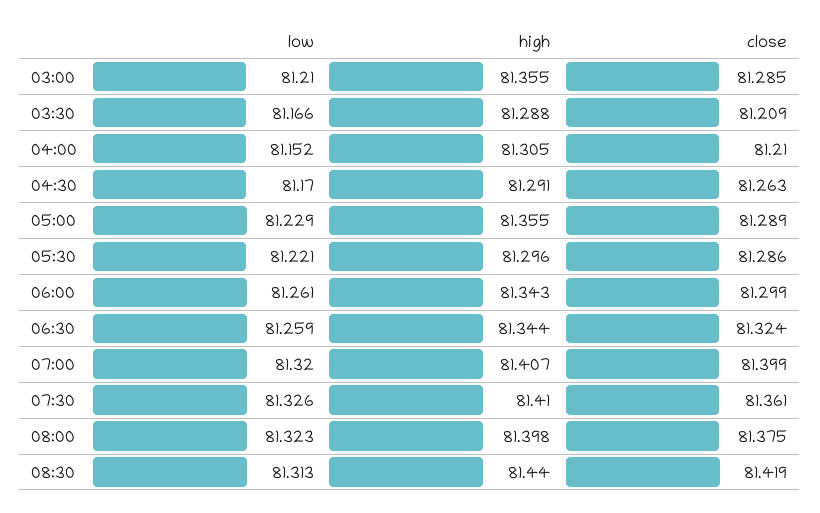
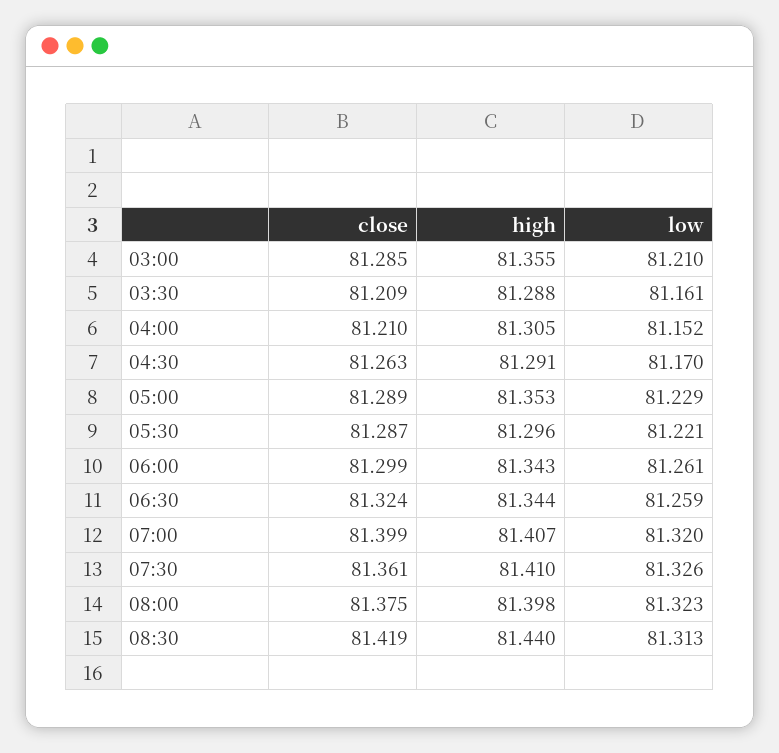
  {
    "low": {
      "03:00": 81.21,
-     "03:30": 81.166,
+     "03:30": 81.161,
      "04:00": 81.152,
      "04:30": 81.17,
      "05:00": 81.229,
      "05:30": 81.221,
      "06:00": 81.261,
      "06:30": 81.259,
      "07:00": 81.32,
      "07:30": 81.326,
      "08:00": 81.323,
      "08:30": 81.313
    },
    "high": {
      "03:00": 81.355,
      "03:30": 81.288,
      "04:00": 81.305,
      "04:30": 81.291,
-     "05:00": 81.355,
+     "05:00": 81.353,
      "05:30": 81.296,
      "06:00": 81.343,
      "06:30": 81.344,
      "07:00": 81.407,
      "07:30": 81.41,
      "08:00": 81.398,
      "08:30": 81.44
    },
    "close": {
      "03:00": 81.285,
      "03:30": 81.209,
      "04:00": 81.21,
      "04:30": 81.263,
      "05:00": 81.289,
-     "05:30": 81.286,
+     "05:30": 81.287,
      "06:00": 81.299,
      "06:30": 81.324,
      "07:00": 81.399,
      "07:30": 81.361,
      "08:00": 81.375,
      "08:30": 81.419
    }
  }

